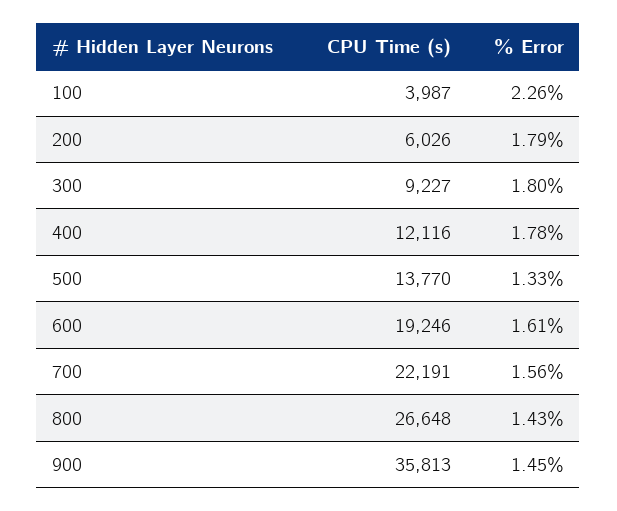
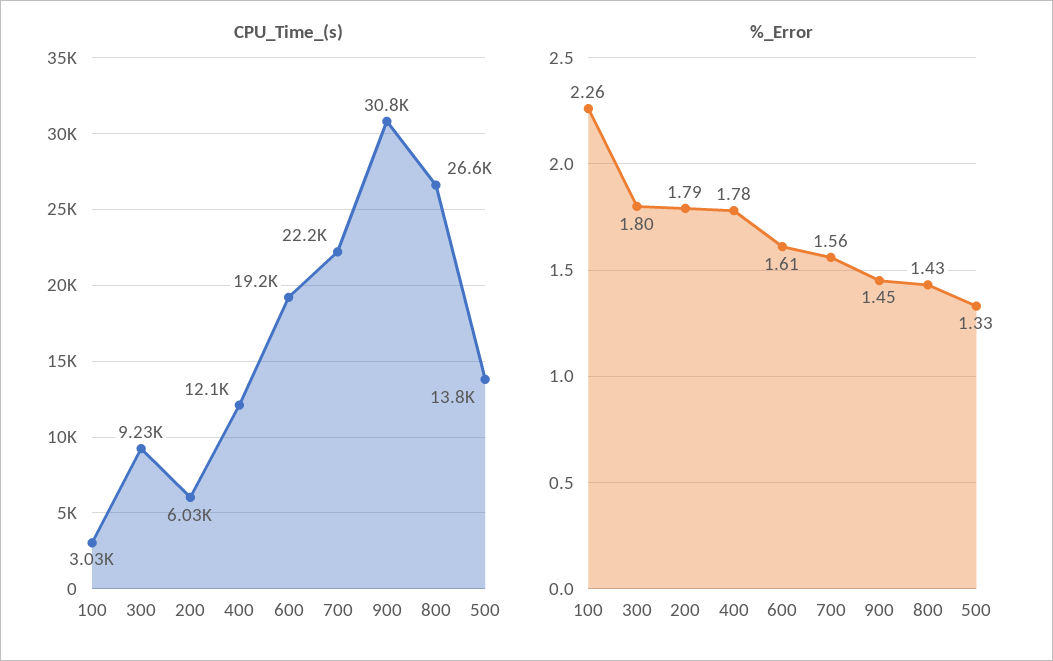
  {
    "CPU Time (s)": {
-     "100": 3987,
+     "100": 3030,
      "200": 6026,
      "300": 9227,
      "400": 12116,
      "500": 13770,
      "600": 19246,
      "700": 22191,
      "800": 26648,
-     "900": 35813
+     "900": 30800
    },
    "% Error": {
      "100": 2.26,
      "200": 1.79,
      "300": 1.8,
      "400": 1.78,
      "500": 1.33,
      "600": 1.61,
      "700": 1.56,
      "800": 1.43,
      "900": 1.45
    }
  }

